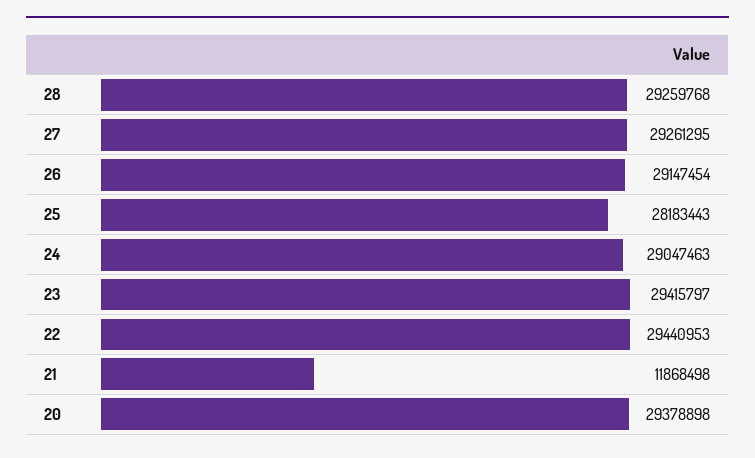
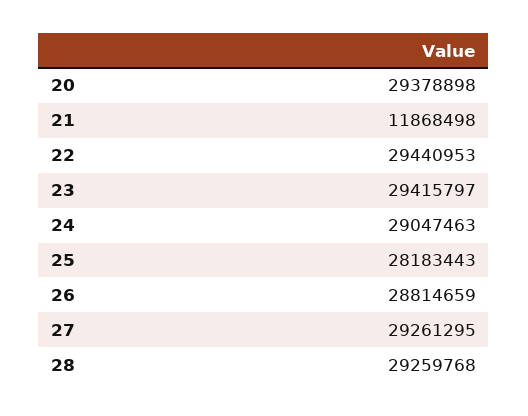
  {
    "28": 29259768,
    "27": 29261295,
-   "26": 29147454,
+   "26": 28814659,
    "25": 28183443,
    "24": 29047463,
    "23": 29415797,
    "22": 29440953,
    "21": 11868498,
    "20": 29378898
  }

